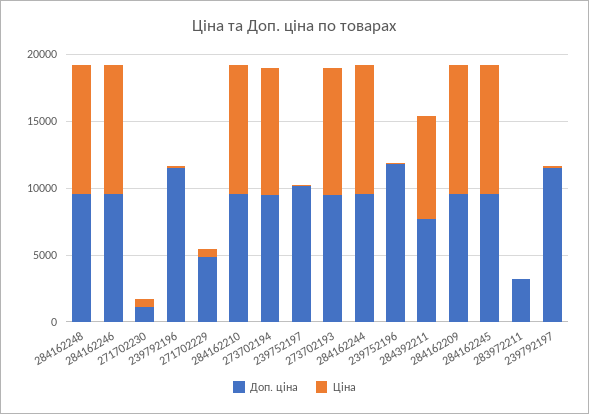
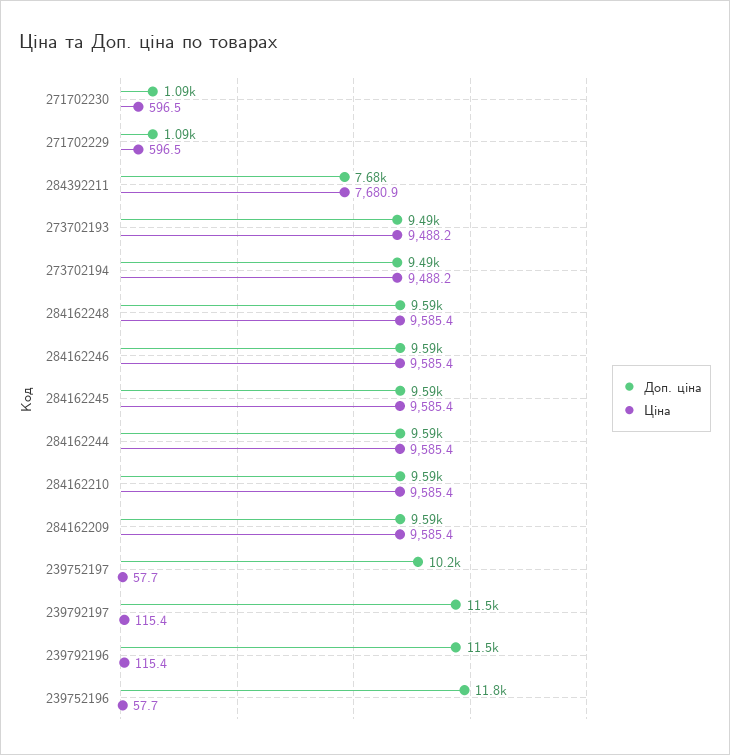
  {
    "Доп. ціна": {
      "284162248": 9590,
      "284162246": 9590,
      "271702230": 1090,
      "239792196": 11500,
-     "271702229": 5000,
+     "271702229": 1090,
      "284162210": 9590,
      "273702194": 9490,
      "239752197": 10200,
      "273702193": 9490,
      "284162244": 9590,
      "239752196": 11800,
      "284392211": 7680,
      "284162209": 9590,
      "284162245": 9590,
-     "283972211": 3000,
      "239792197": 11500
    },
    "Ціна": {
      "284162248": 9585.4,
      "284162246": 9585.4,
      "271702230": 596.5,
      "239792196": 115.4,
      "271702229": 596.5,
      "284162210": 9585.4,
      "273702194": 9488.2,
      "239752197": 57.7,
      "273702193": 9488.2,
      "284162244": 9585.4,
      "239752196": 57.7,
      "284392211": 7680.9,
      "284162209": 9585.4,
      "284162245": 9585.4,
-     "283972211": 0,
      "239792197": 115.4
    }
  }

